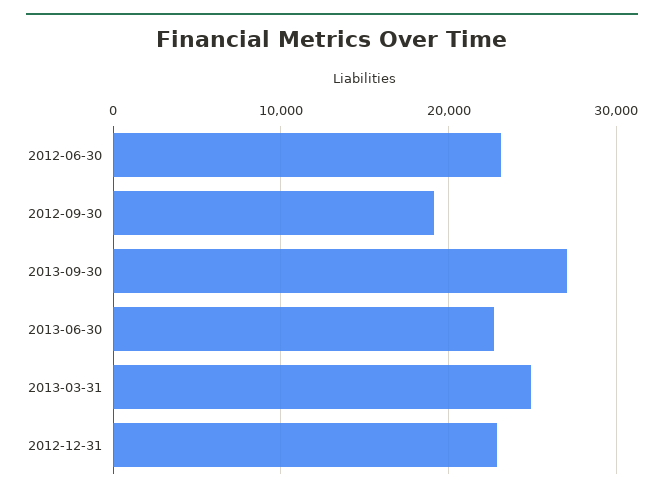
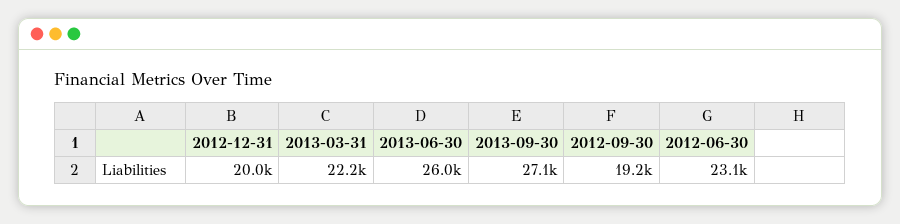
  {
    "2012-06-30": 23100,
    "2012-09-30": 19200,
    "2013-09-30": 27100,
-   "2013-06-30": 23000,
+   "2013-06-30": 26000,
-   "2013-03-31": 25000,
+   "2013-03-31": 22200,
-   "2012-12-31": 23000
+   "2012-12-31": 20000
  }

